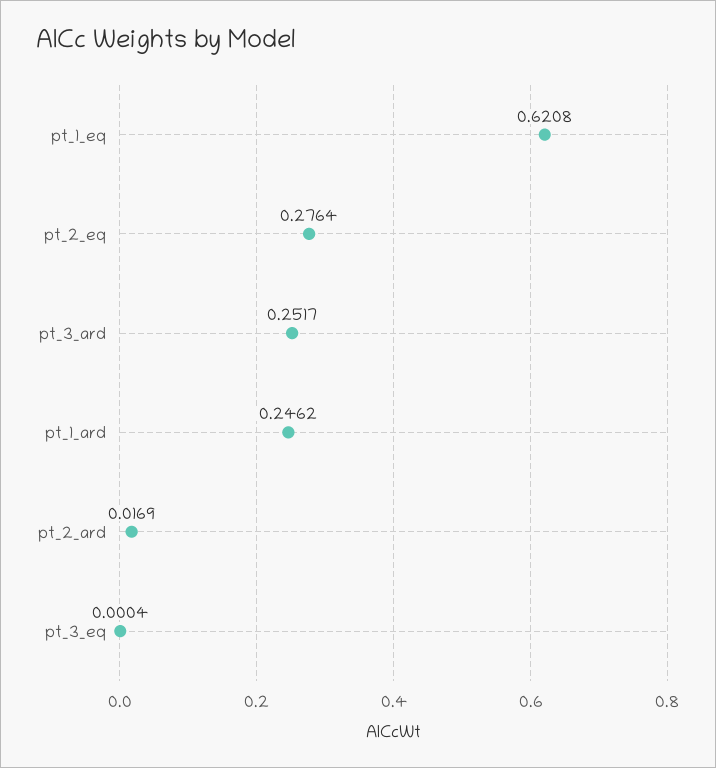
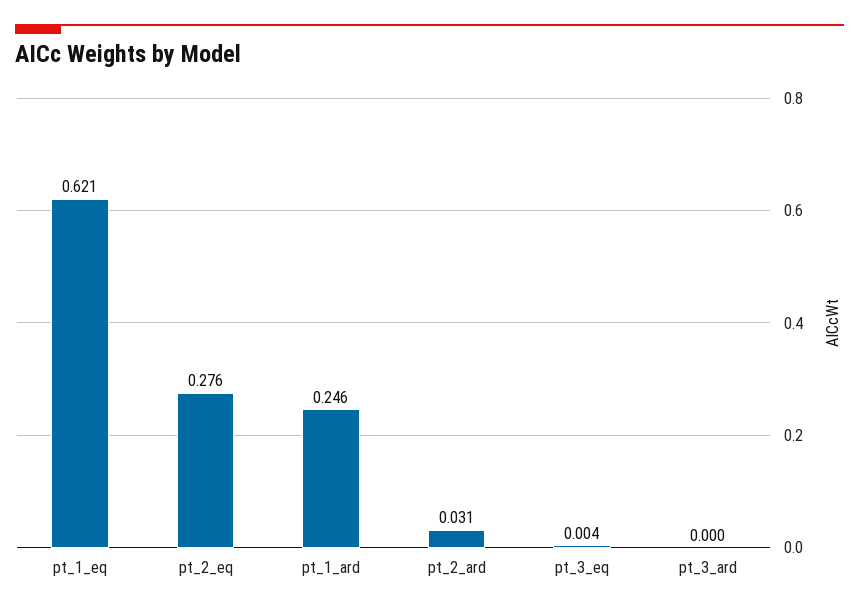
  {
    "pt_1_eq": 0.6208,
    "pt_2_eq": 0.2764,
-   "pt_3_ard": 0.2517,
+   "pt_3_ard": 0,
    "pt_1_ard": 0.2462,
-   "pt_2_ard": 0.0169,
+   "pt_2_ard": 0.031,
-   "pt_3_eq": 0.0004
+   "pt_3_eq": 0.004
  }

